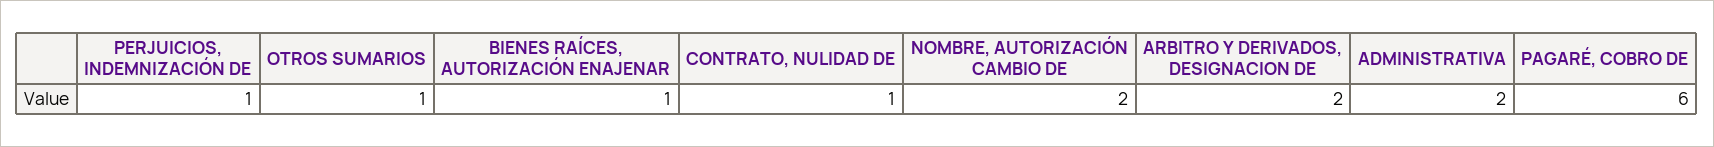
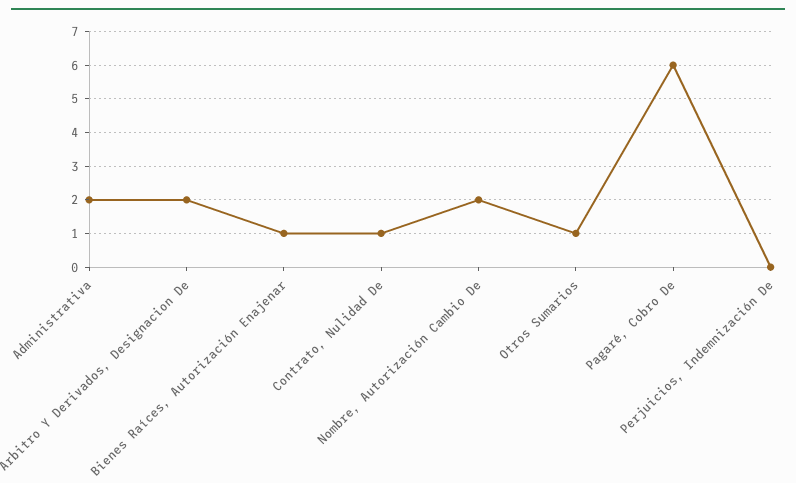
  {
-   "PERJUICIOS, INDEMNIZACIÓN DE": 1,
+   "PERJUICIOS, INDEMNIZACIÓN DE": 0,
    "OTROS SUMARIOS": 1,
    "BIENES RAÍCES, AUTORIZACIÓN ENAJENAR": 1,
    "CONTRATO, NULIDAD DE": 1,
    "NOMBRE, AUTORIZACIÓN CAMBIO DE": 2,
    "ARBITRO Y DERIVADOS, DESIGNACION DE": 2,
    "ADMINISTRATIVA": 2,
    "PAGARÉ, COBRO DE": 6
  }

